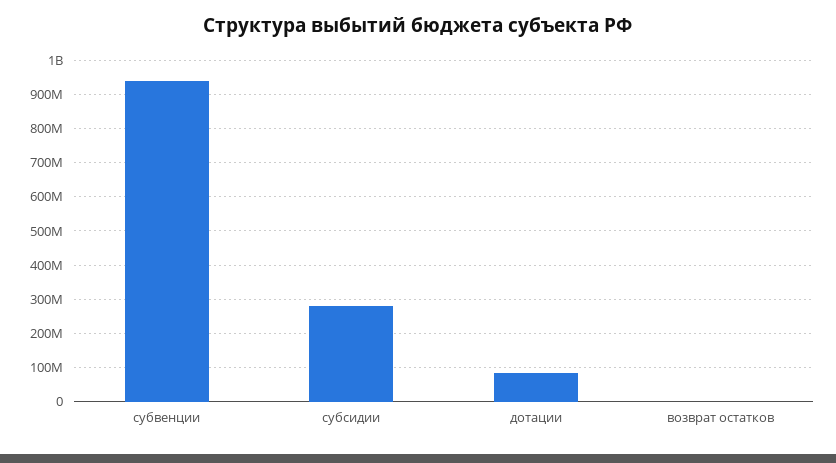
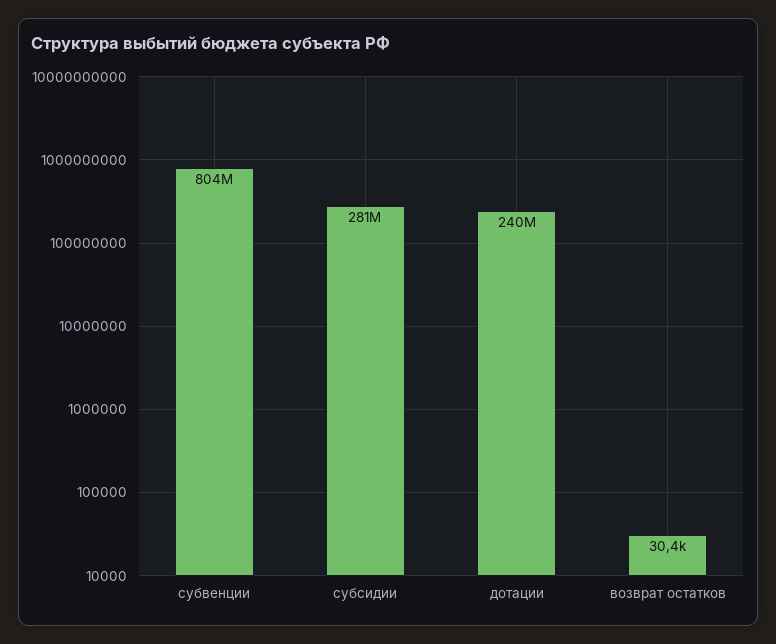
  {
-   "субвенции": 940000000,
+   "субвенции": 804000000,
    "субсидии": 281000000,
-   "дотации": 80000000,
+   "дотации": 240000000,
    "возврат остатков": 30400
  }

